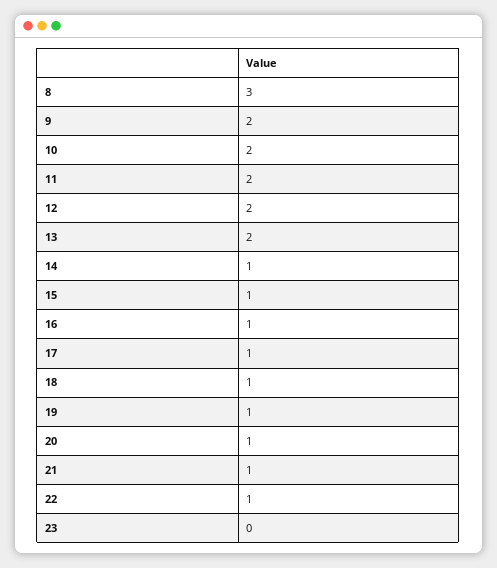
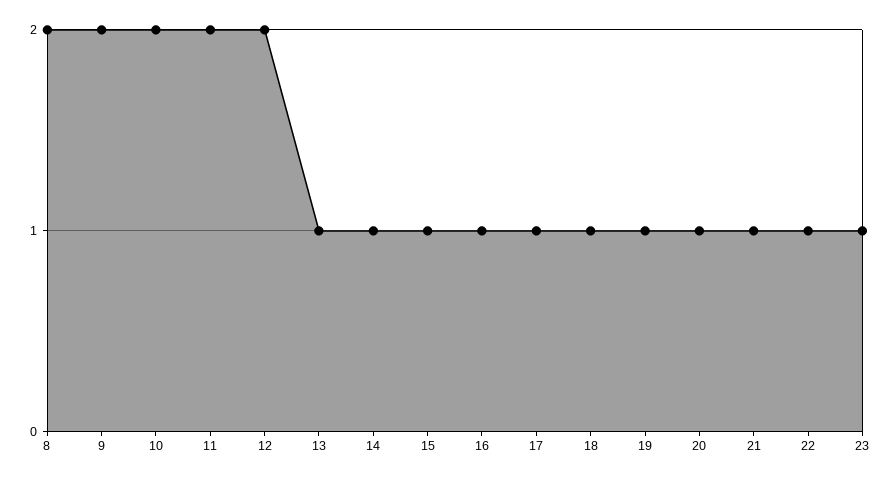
  {
-   "8": 3,
+   "8": 2,
    "9": 2,
    "10": 2,
    "11": 2,
    "12": 2,
-   "13": 2,
+   "13": 1,
    "14": 1,
    "15": 1,
    "16": 1,
    "17": 1,
    "18": 1,
    "19": 1,
    "20": 1,
    "21": 1,
    "22": 1,
-   "23": 0
+   "23": 1
  }

